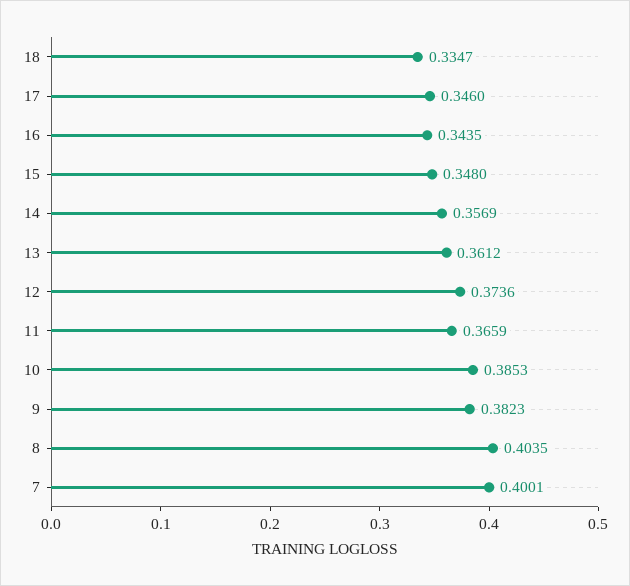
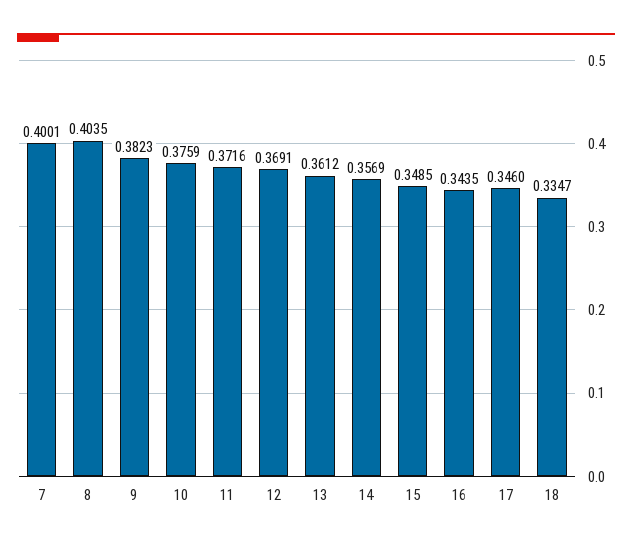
  {
    "18": 0.3347,
    "17": 0.346,
    "16": 0.3435,
-   "15": 0.348,
+   "15": 0.3485,
    "14": 0.3569,
    "13": 0.3612,
-   "12": 0.3736,
+   "12": 0.3691,
-   "11": 0.3659,
+   "11": 0.3716,
-   "10": 0.3853,
+   "10": 0.3759,
    "9": 0.3823,
    "8": 0.4035,
    "7": 0.4001
  }

